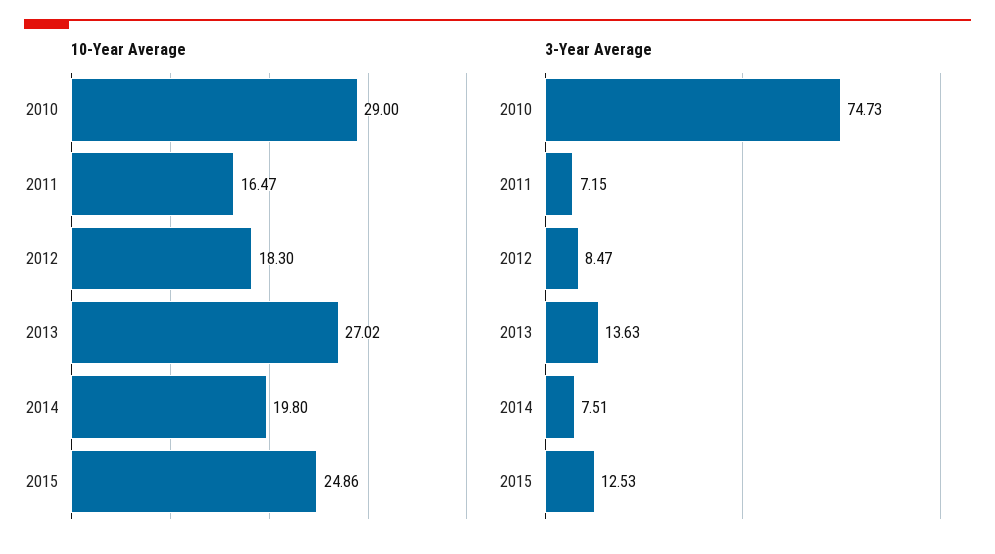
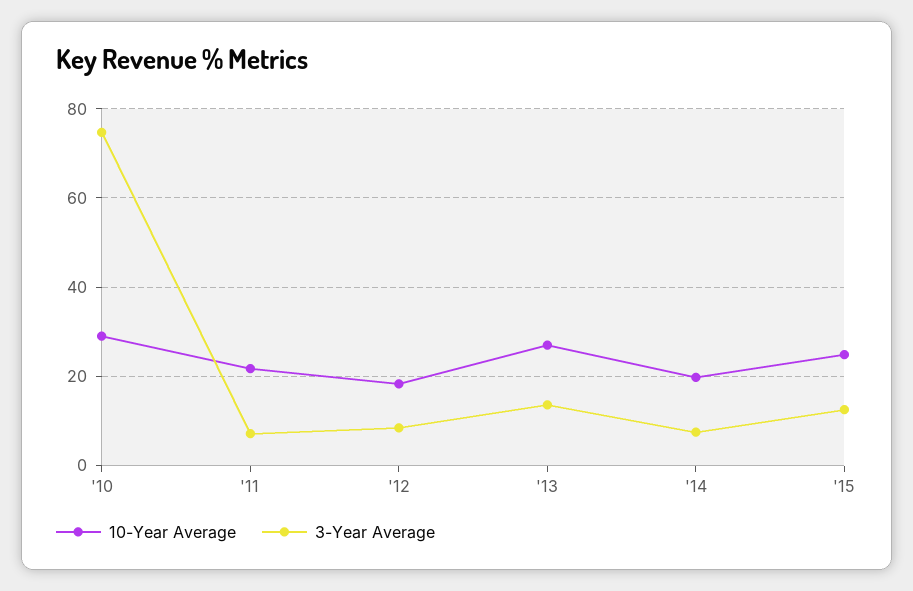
  {
    "10-Year Average": {
      "2010": 29,
-     "2011": 16.47,
+     "2011": 22,
      "2012": 18.3,
      "2013": 27.02,
      "2014": 19.8,
      "2015": 24.86
    },
    "3-Year Average": {
      "2010": 74.73,
      "2011": 7.15,
      "2012": 8.47,
      "2013": 13.63,
      "2014": 7.51,
      "2015": 12.53
    }
  }

